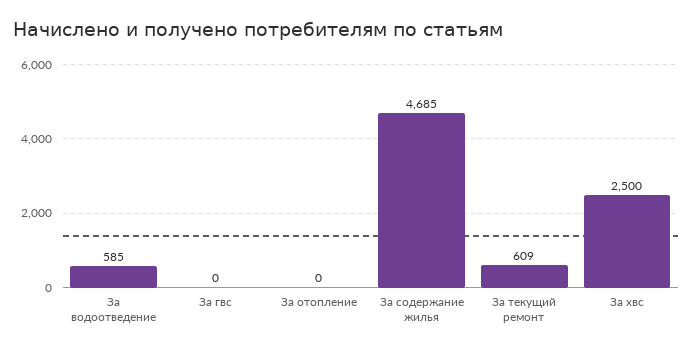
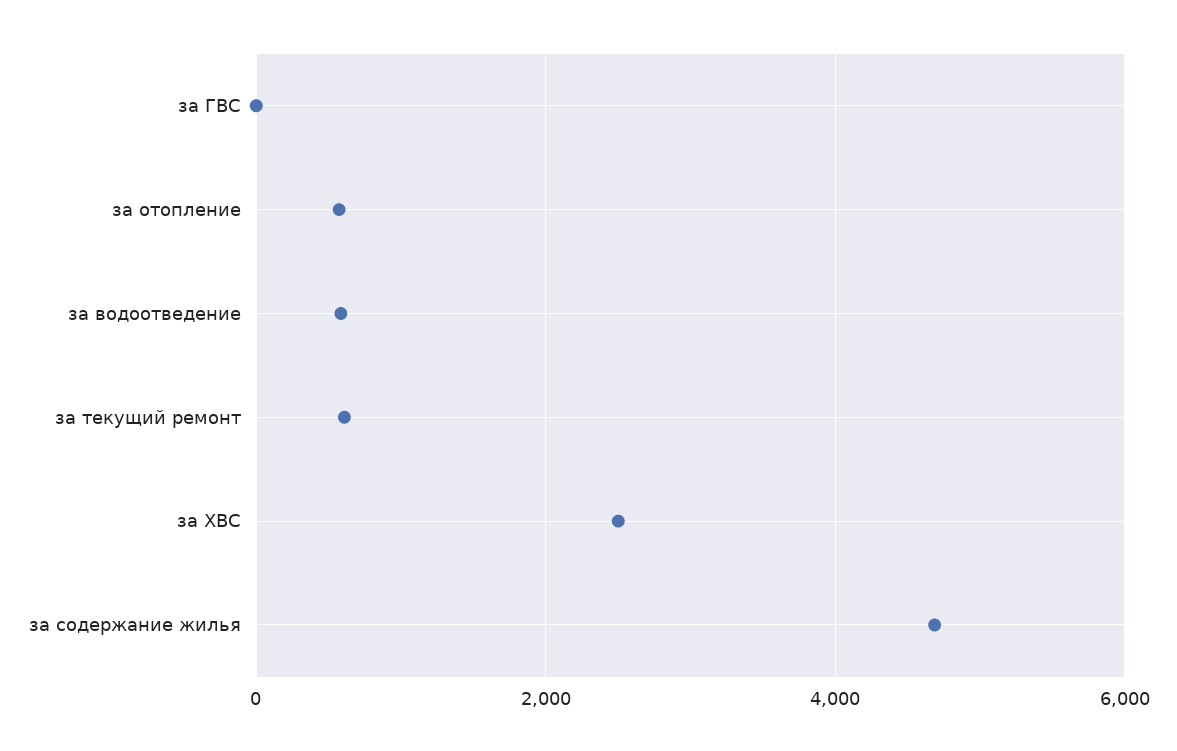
  {
    "За водоотведение": 585,
    "За гвс": 0,
-   "За отопление": 0,
+   "За отопление": 600,
    "За содержание жилья": 4685,
    "За текущий ремонт": 609,
    "За хвс": 2500
  }

